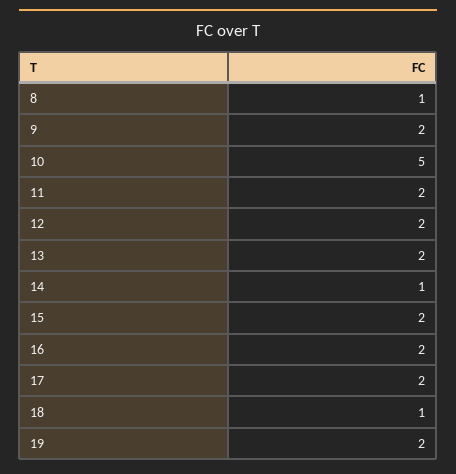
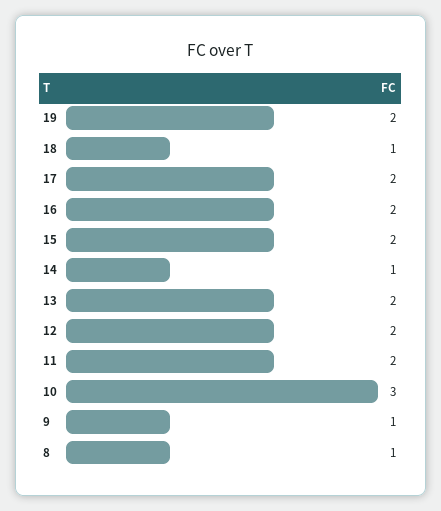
  {
    "8": 1,
-   "9": 2,
+   "9": 1,
-   "10": 5,
+   "10": 3,
    "11": 2,
    "12": 2,
    "13": 2,
    "14": 1,
    "15": 2,
    "16": 2,
    "17": 2,
    "18": 1,
    "19": 2
  }

